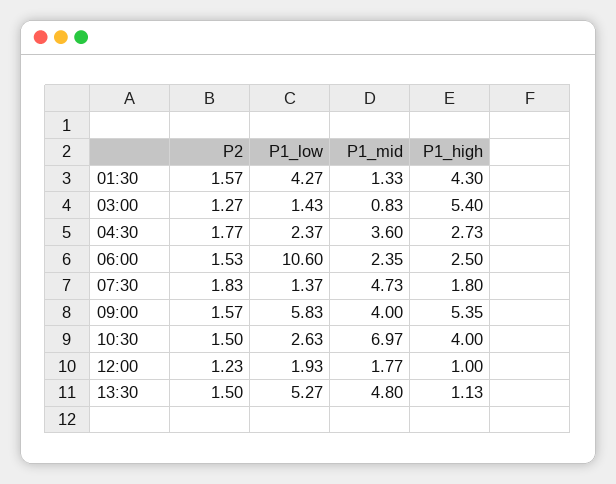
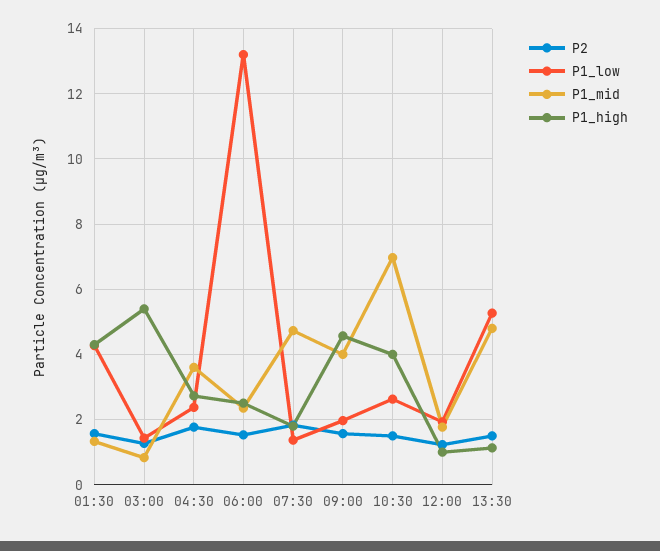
  {
    "P2": {
      "01:30": 1.57,
      "03:00": 1.27,
      "04:30": 1.77,
      "06:00": 1.53,
      "07:30": 1.83,
      "09:00": 1.57,
      "10:30": 1.5,
      "12:00": 1.23,
      "13:30": 1.5
    },
    "P1_low": {
      "01:30": 4.27,
      "03:00": 1.43,
      "04:30": 2.37,
-     "06:00": 10.6,
+     "06:00": 13.2,
      "07:30": 1.37,
-     "09:00": 5.83,
+     "09:00": 2,
      "10:30": 2.63,
      "12:00": 1.93,
      "13:30": 5.27
    },
    "P1_mid": {
      "01:30": 1.33,
      "03:00": 0.83,
      "04:30": 3.6,
      "06:00": 2.35,
      "07:30": 4.73,
      "09:00": 4,
      "10:30": 6.97,
      "12:00": 1.77,
      "13:30": 4.8
    },
    "P1_high": {
      "01:30": 4.3,
      "03:00": 5.4,
      "04:30": 2.73,
      "06:00": 2.5,
      "07:30": 1.8,
-     "09:00": 5.35,
+     "09:00": 4.6,
      "10:30": 4,
      "12:00": 1,
      "13:30": 1.13
    }
  }

